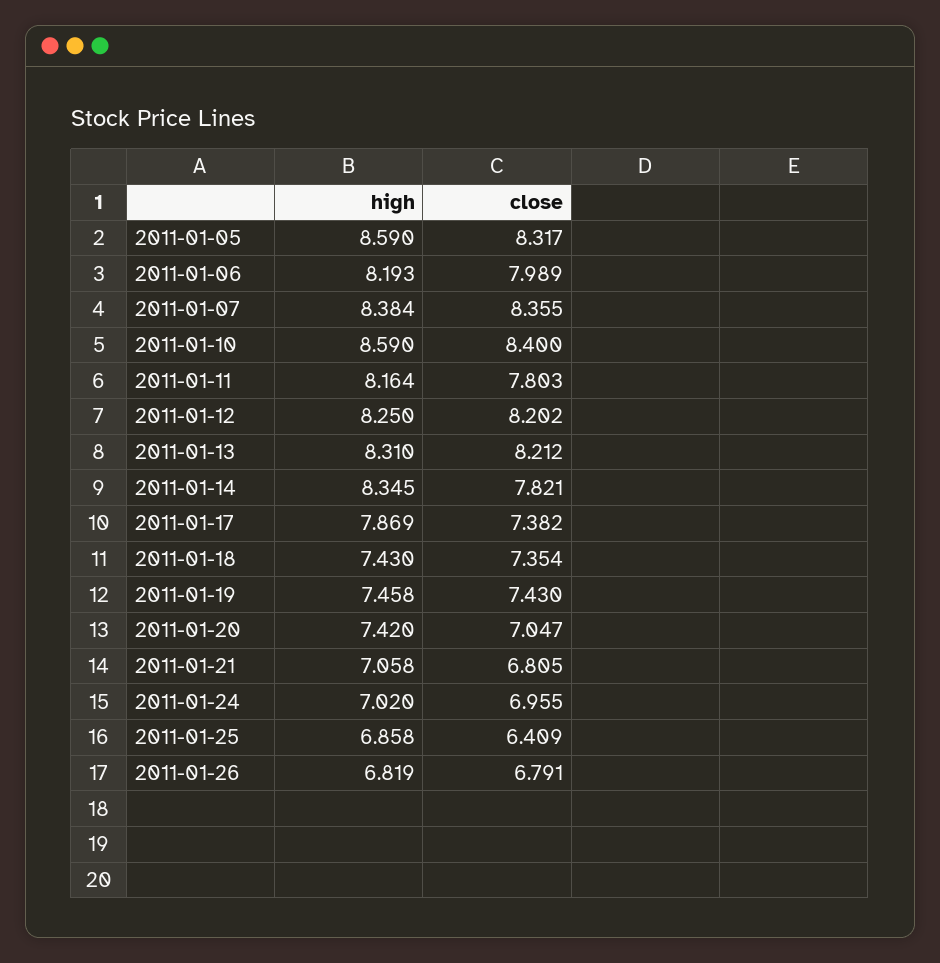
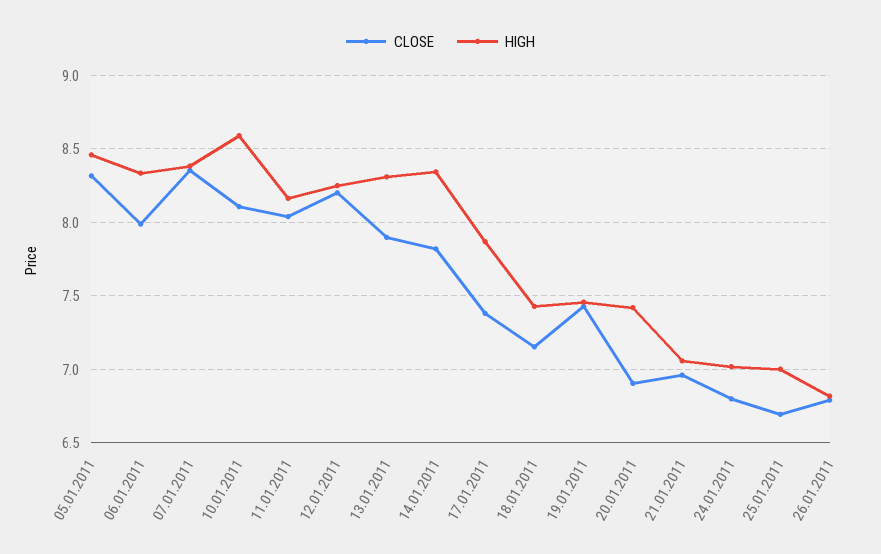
  {
    "high": {
-     "2011-01-05": 8.59,
+     "2011-01-05": 8.45,
-     "2011-01-06": 8.193,
+     "2011-01-06": 8.35,
      "2011-01-07": 8.384,
      "2011-01-10": 8.59,
      "2011-01-11": 8.164,
      "2011-01-12": 8.25,
      "2011-01-13": 8.31,
      "2011-01-14": 8.345,
      "2011-01-17": 7.869,
      "2011-01-18": 7.43,
      "2011-01-19": 7.458,
      "2011-01-20": 7.42,
      "2011-01-21": 7.058,
      "2011-01-24": 7.02,
-     "2011-01-25": 6.858,
+     "2011-01-25": 7,
      "2011-01-26": 6.819
    },
    "close": {
      "2011-01-05": 8.317,
      "2011-01-06": 7.989,
      "2011-01-07": 8.355,
-     "2011-01-10": 8.4,
+     "2011-01-10": 8.1,
-     "2011-01-11": 7.803,
+     "2011-01-11": 8.05,
      "2011-01-12": 8.202,
-     "2011-01-13": 8.212,
+     "2011-01-13": 7.9,
      "2011-01-14": 7.821,
      "2011-01-17": 7.382,
-     "2011-01-18": 7.354,
+     "2011-01-18": 7.15,
      "2011-01-19": 7.43,
-     "2011-01-20": 7.047,
+     "2011-01-20": 6.9,
-     "2011-01-21": 6.805,
+     "2011-01-21": 6.95,
-     "2011-01-24": 6.955,
+     "2011-01-24": 6.8,
-     "2011-01-25": 6.409,
+     "2011-01-25": 6.7,
      "2011-01-26": 6.791
    }
  }

